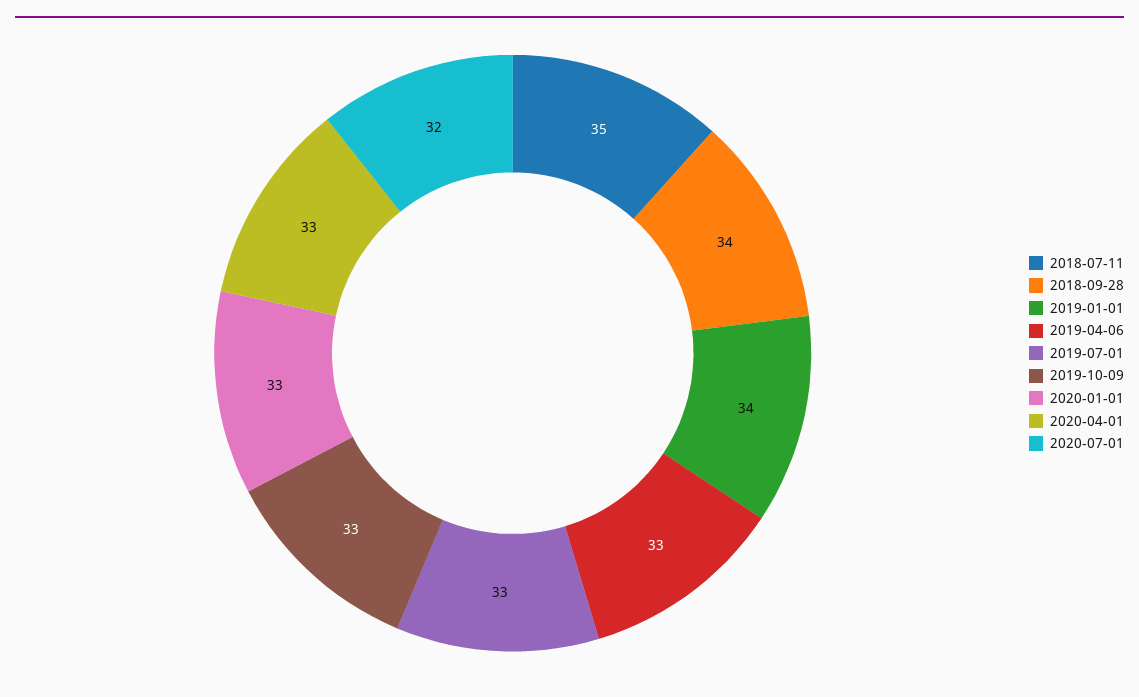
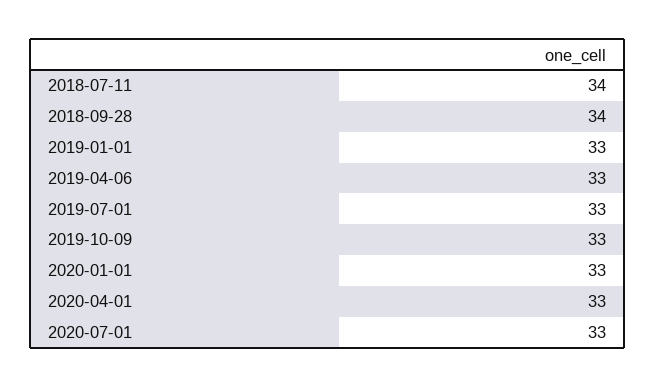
  {
-   "2018-07-11": 35,
+   "2018-07-11": 34,
    "2018-09-28": 34,
-   "2019-01-01": 34,
+   "2019-01-01": 33,
    "2019-04-06": 33,
    "2019-07-01": 33,
    "2019-10-09": 33,
    "2020-01-01": 33,
    "2020-04-01": 33,
-   "2020-07-01": 32
+   "2020-07-01": 33
  }

